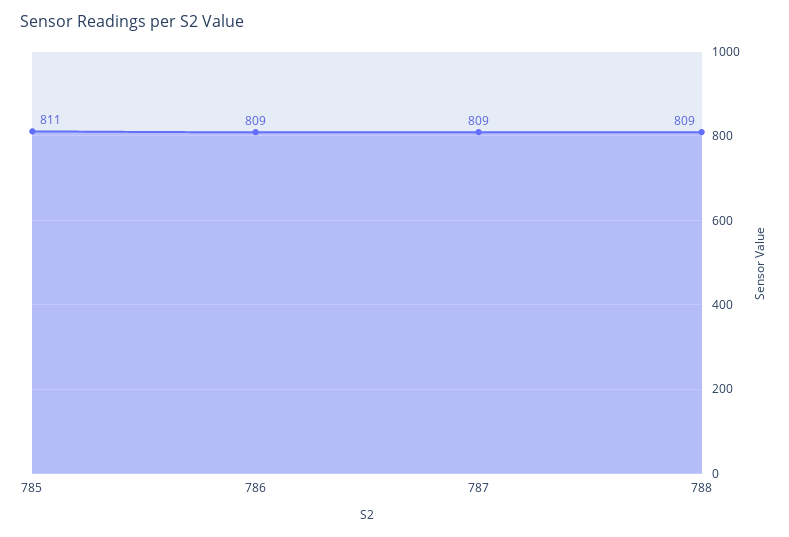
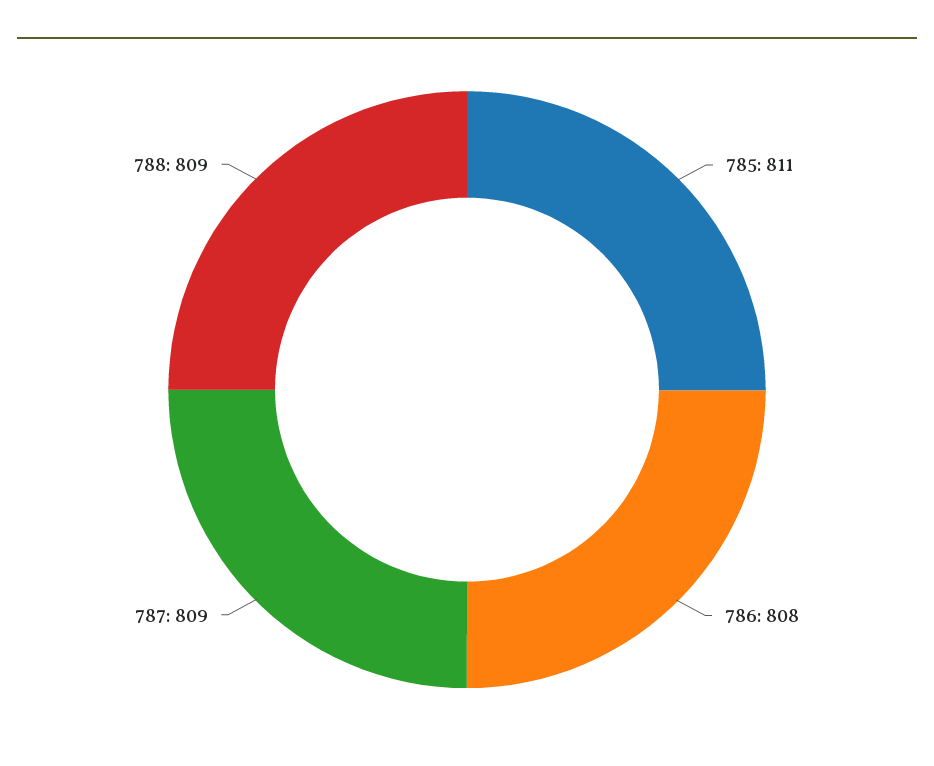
  {
    "785": 811,
-   "786": 809,
+   "786": 808,
    "787": 809,
    "788": 809
  }

